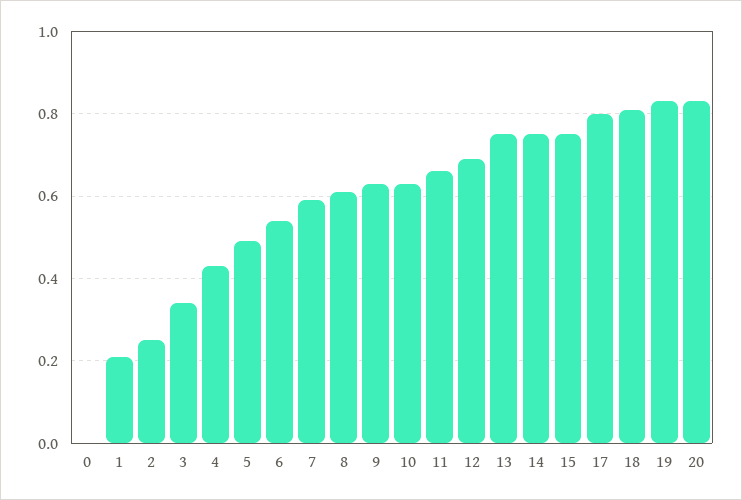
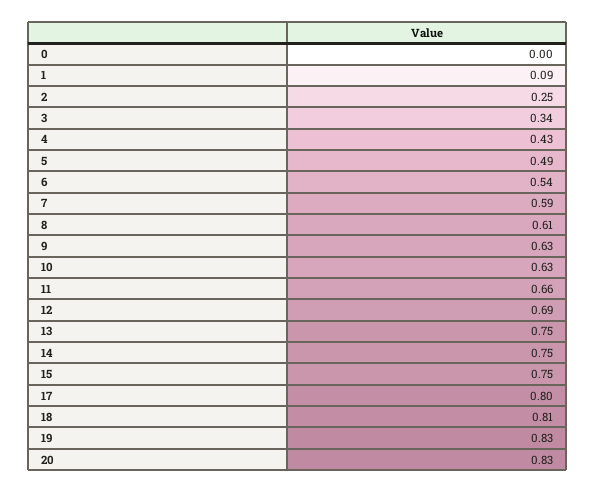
  {
    "0": 0,
-   "1": 0.2,
+   "1": 0.09,
    "2": 0.25,
    "3": 0.34,
    "4": 0.43,
    "5": 0.49,
    "6": 0.54,
    "7": 0.59,
    "8": 0.61,
    "9": 0.63,
    "10": 0.63,
    "11": 0.66,
    "12": 0.69,
    "13": 0.75,
    "14": 0.75,
    "15": 0.75,
    "17": 0.8,
    "18": 0.81,
    "19": 0.83,
    "20": 0.83
  }

